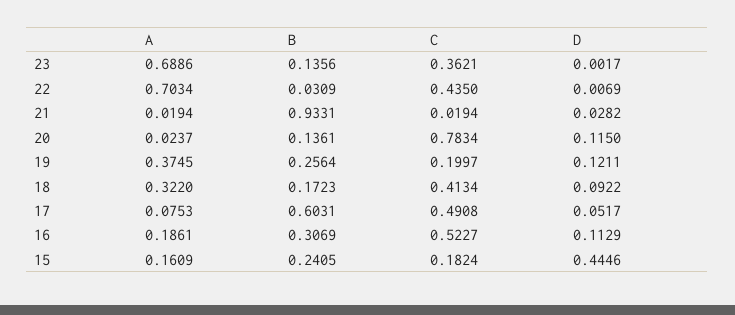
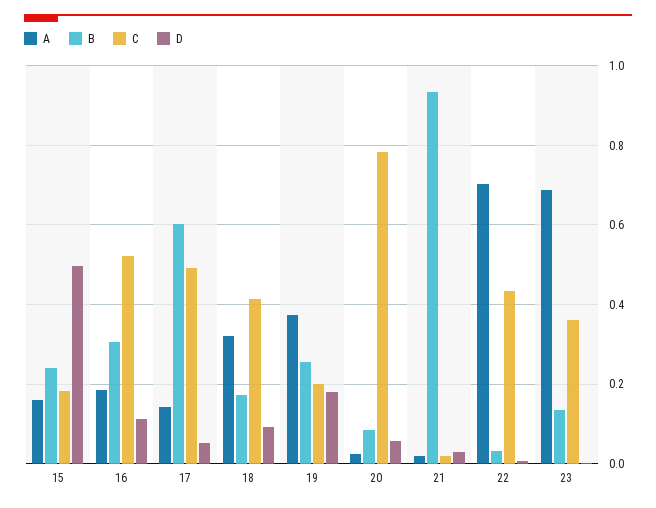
  {
    "A": {
      "23": 0.6886,
      "22": 0.7034,
      "21": 0.0194,
      "20": 0.0237,
      "19": 0.3745,
      "18": 0.322,
-     "17": 0.0753,
+     "17": 0.14,
      "16": 0.1861,
      "15": 0.1609
    },
    "B": {
      "23": 0.1356,
      "22": 0.0309,
      "21": 0.9331,
-     "20": 0.1361,
+     "20": 0.08,
      "19": 0.2564,
      "18": 0.1723,
      "17": 0.6031,
      "16": 0.3069,
      "15": 0.2405
    },
    "C": {
      "23": 0.3621,
      "22": 0.435,
      "21": 0.0194,
      "20": 0.7834,
      "19": 0.1997,
      "18": 0.4134,
      "17": 0.4908,
      "16": 0.5227,
      "15": 0.1824
    },
    "D": {
      "23": 0.0017,
      "22": 0.0069,
      "21": 0.0282,
-     "20": 0.115,
+     "20": 0.06,
-     "19": 0.1211,
+     "19": 0.18,
      "18": 0.0922,
      "17": 0.0517,
      "16": 0.1129,
-     "15": 0.4446
+     "15": 0.5
    }
  }

